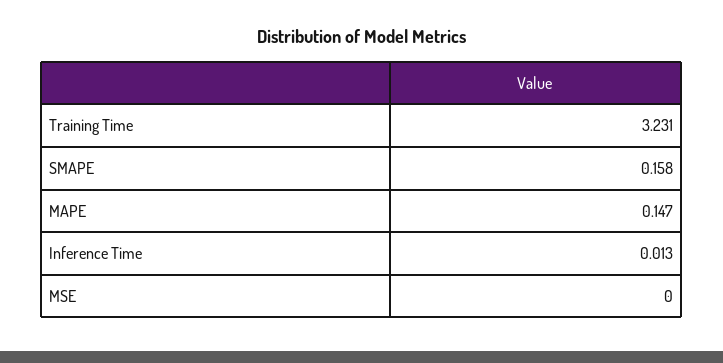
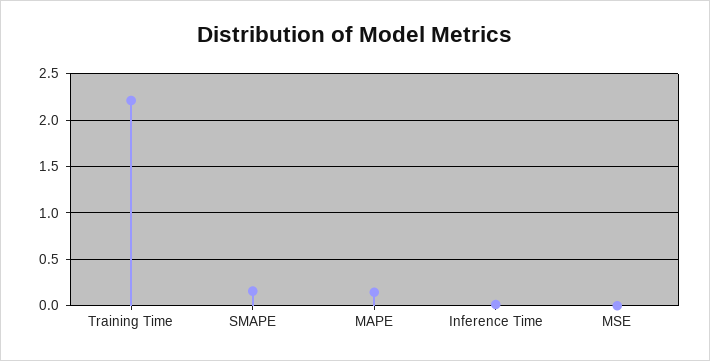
  {
-   "Training Time": 3.231,
+   "Training Time": 2.2,
    "SMAPE": 0.158,
    "MAPE": 0.147,
    "Inference Time": 0.013,
    "MSE": 0
  }

